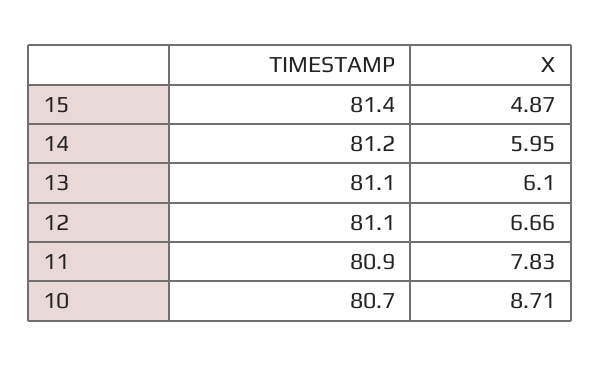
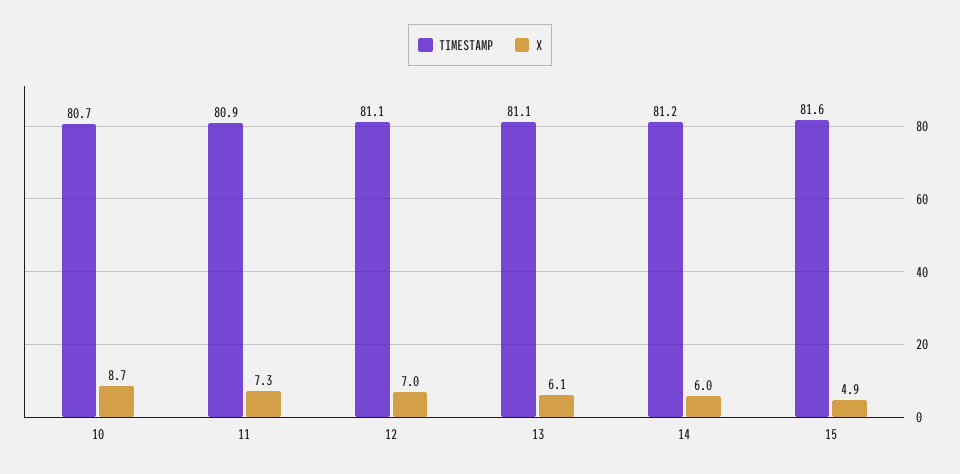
  {
    "TIMESTAMP": {
-     "15": 81.4,
+     "15": 81.6,
      "14": 81.2,
      "13": 81.1,
      "12": 81.1,
      "11": 80.9,
      "10": 80.7
    },
    "X": {
      "15": 4.87,
      "14": 5.95,
      "13": 6.1,
-     "12": 6.66,
+     "12": 7,
-     "11": 7.83,
+     "11": 7.3,
      "10": 8.71
    }
  }

